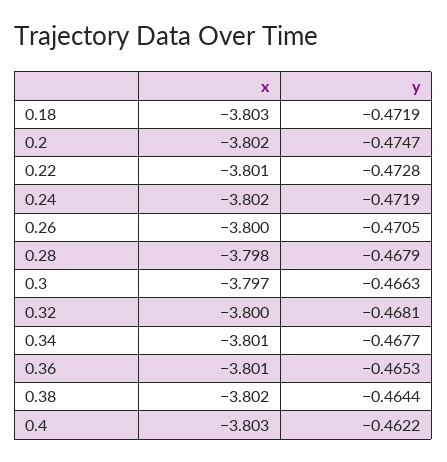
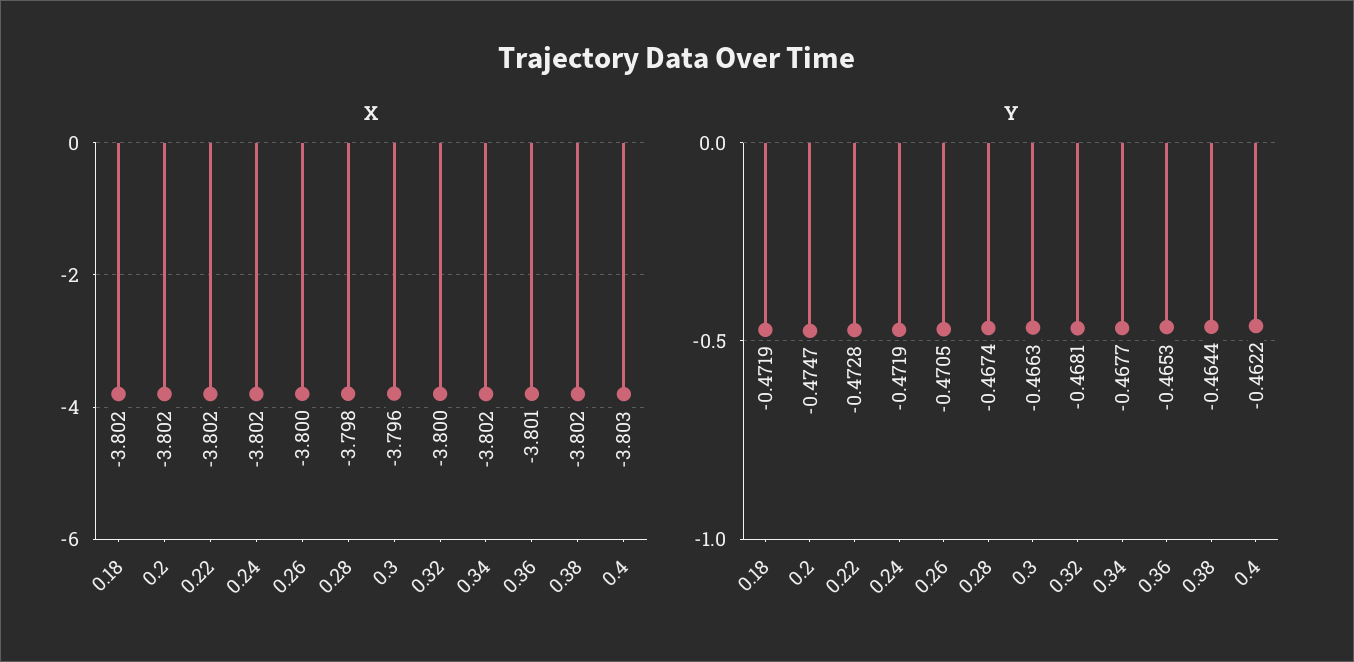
  {
    "x": {
-     "0.18": -3.803,
+     "0.18": -3.802,
      "0.2": -3.802,
-     "0.22": -3.801,
+     "0.22": -3.802,
      "0.24": -3.802,
      "0.26": -3.8,
      "0.28": -3.798,
-     "0.3": -3.797,
+     "0.3": -3.796,
      "0.32": -3.8,
-     "0.34": -3.801,
+     "0.34": -3.802,
      "0.36": -3.801,
      "0.38": -3.802,
      "0.4": -3.803
    },
    "y": {
      "0.18": -0.4719,
      "0.2": -0.4747,
      "0.22": -0.4728,
      "0.24": -0.4719,
      "0.26": -0.4705,
-     "0.28": -0.4679,
+     "0.28": -0.4674,
      "0.3": -0.4663,
      "0.32": -0.4681,
      "0.34": -0.4677,
      "0.36": -0.4653,
      "0.38": -0.4644,
      "0.4": -0.4622
    }
  }

